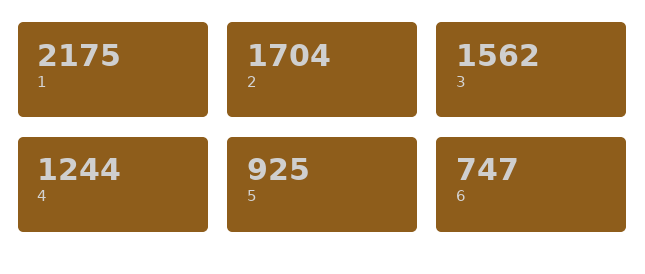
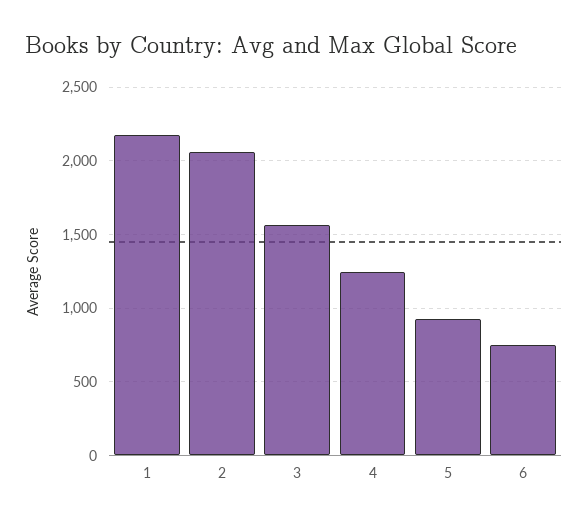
  {
    "1": 2175,
-   "2": 1704,
+   "2": 2050,
    "3": 1562,
    "4": 1244,
    "5": 925,
    "6": 747
  }

